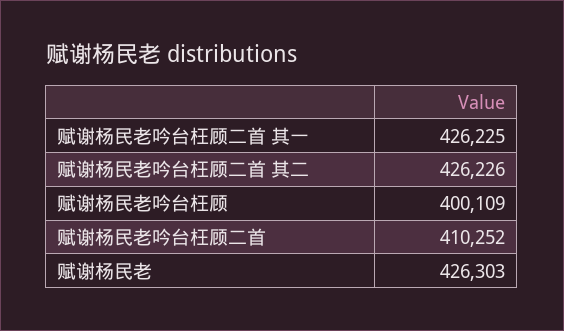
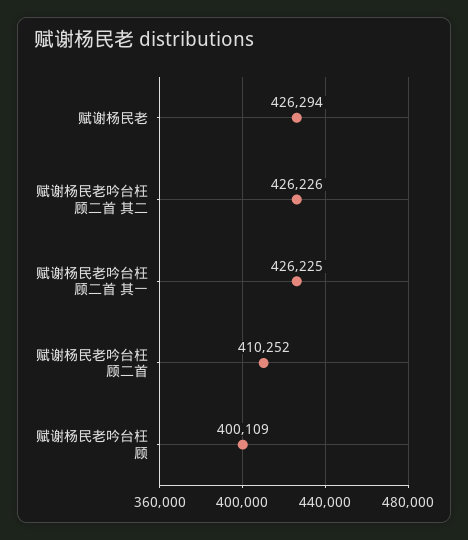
  {
    "赋谢杨民老吟台枉顾二首 其一": 426225,
    "赋谢杨民老吟台枉顾二首 其二": 426226,
    "赋谢杨民老吟台枉顾": 400109,
    "赋谢杨民老吟台枉顾二首": 410252,
-   "赋谢杨民老": 426303
+   "赋谢杨民老": 426294
  }

